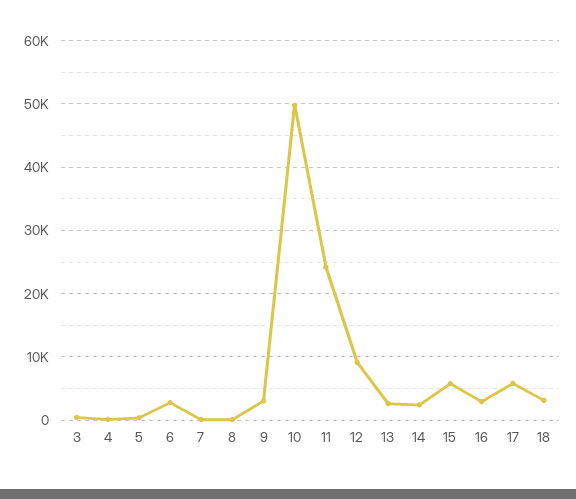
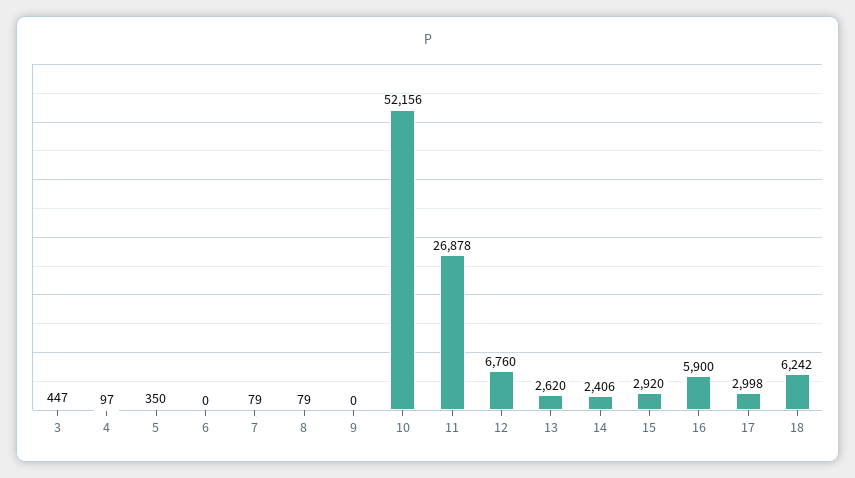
  {
    "3": 447,
    "4": 97,
    "5": 350,
-   "6": 3000,
+   "6": 0,
    "7": 79,
    "8": 79,
-   "9": 3000,
+   "9": 0,
-   "10": 50000,
+   "10": 52156,
-   "11": 24000,
+   "11": 26878,
-   "12": 9000,
+   "12": 6760,
    "13": 2620,
    "14": 2406,
-   "15": 6000,
+   "15": 2920,
-   "16": 3000,
+   "16": 5900,
-   "17": 6000,
+   "17": 2998,
-   "18": 3000
+   "18": 6242
  }

